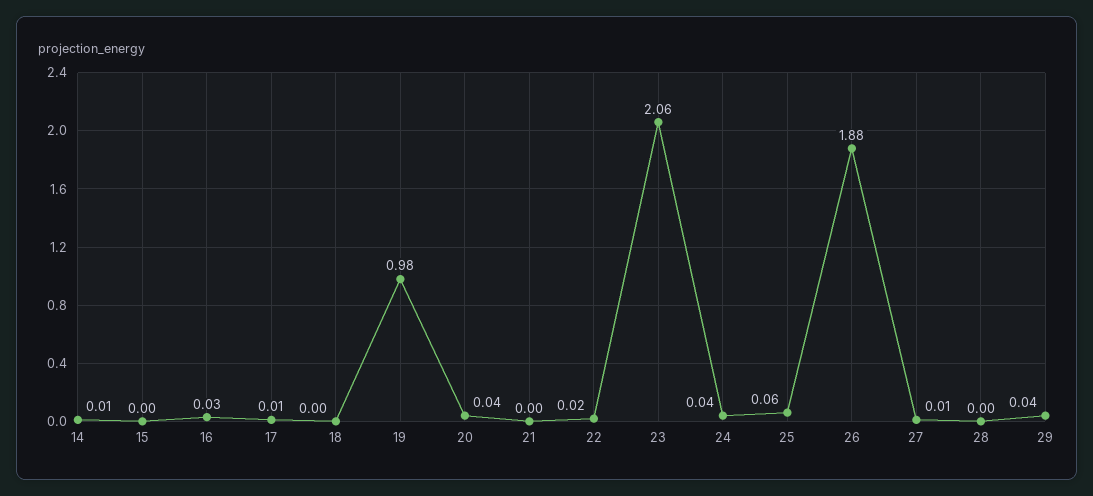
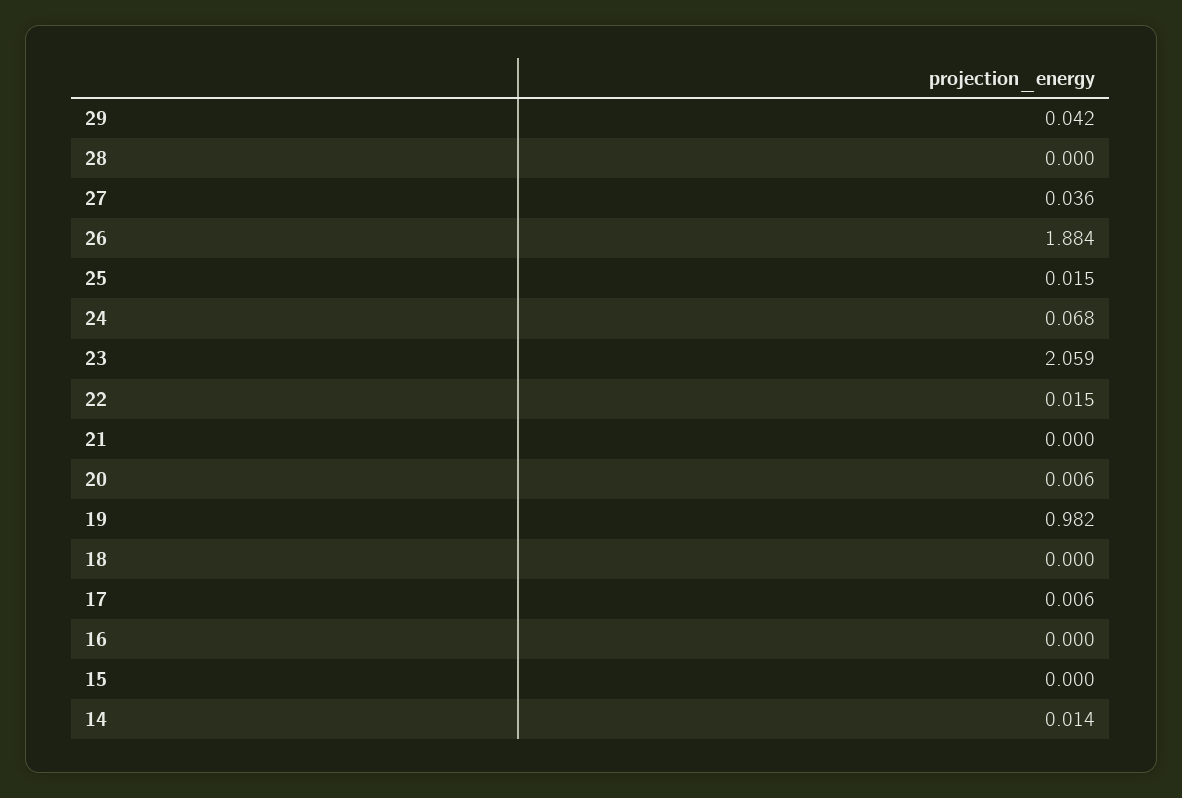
  {
    "14": 0.014,
    "15": 0,
-   "16": 0.03,
+   "16": 0,
    "17": 0.006,
    "18": 0,
    "19": 0.982,
-   "20": 0.04,
+   "20": 0.006,
    "21": 0,
    "22": 0.015,
    "23": 2.059,
-   "24": 0.04,
+   "24": 0.068,
-   "25": 0.06,
+   "25": 0.015,
    "26": 1.884,
-   "27": 0.01,
+   "27": 0.036,
    "28": 0,
    "29": 0.042
  }

